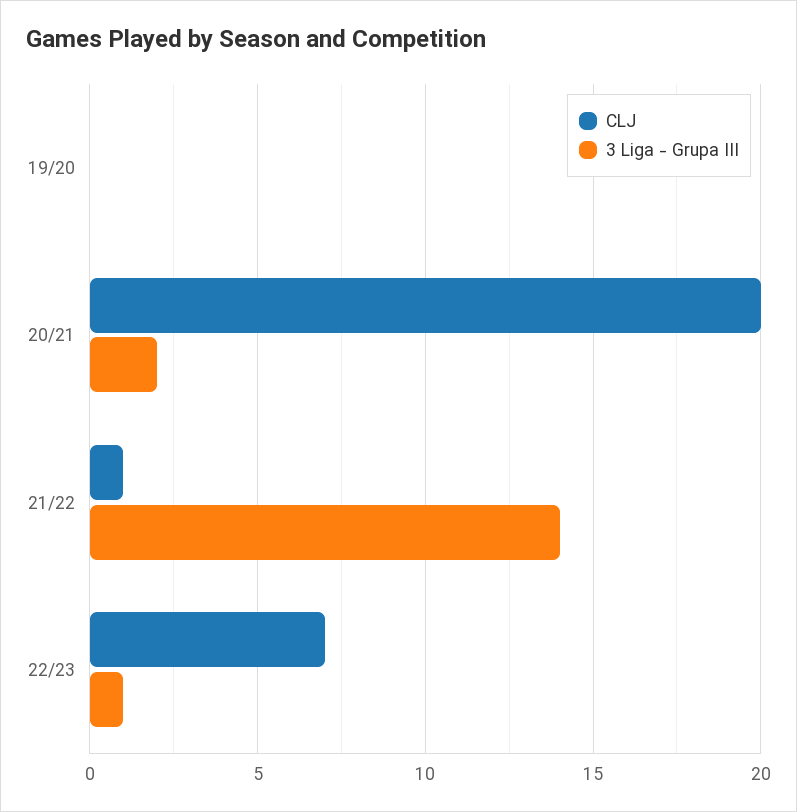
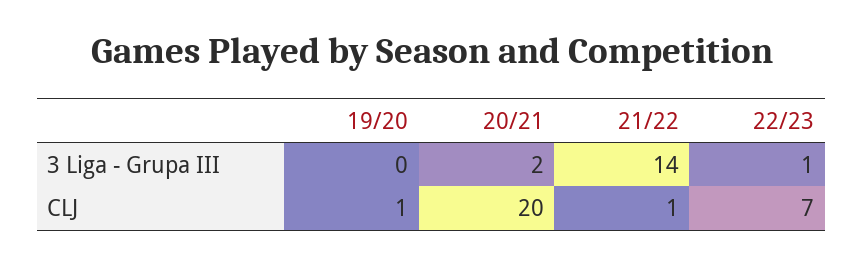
  {
    "CLJ": {
-     "19/20": 0,
+     "19/20": 1,
      "20/21": 20,
      "21/22": 1,
      "22/23": 7
    },
    "3 Liga - Grupa III": {
      "19/20": 0,
      "20/21": 2,
      "21/22": 14,
      "22/23": 1
    }
  }

